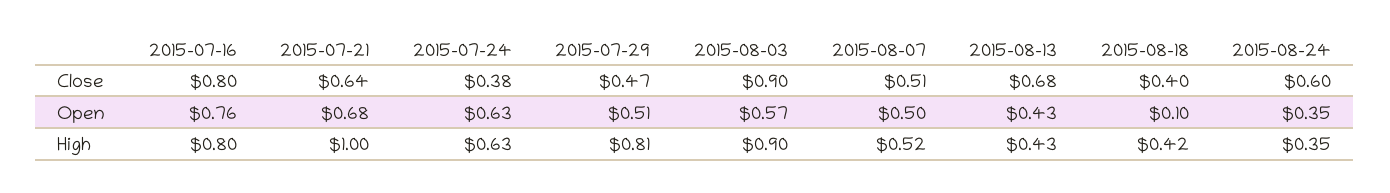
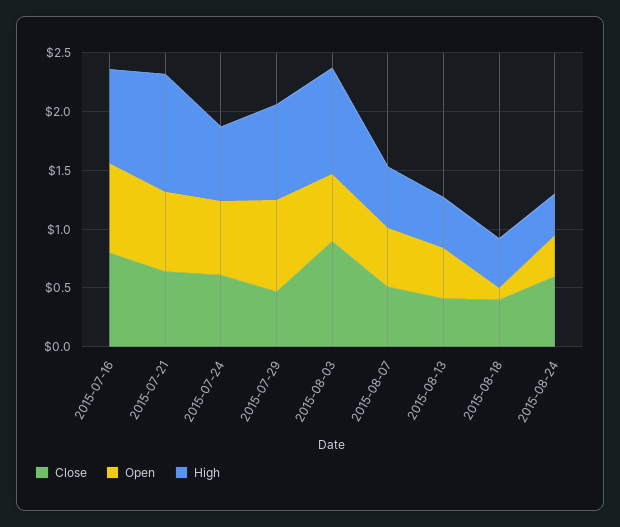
  {
    "Close": {
      "2015-07-16": 0.8,
      "2015-07-21": 0.64,
-     "2015-07-24": 0.38,
+     "2015-07-24": 0.6,
      "2015-07-29": 0.47,
      "2015-08-03": 0.9,
      "2015-08-07": 0.51,
-     "2015-08-13": 0.68,
+     "2015-08-13": 0.4,
      "2015-08-18": 0.4,
      "2015-08-24": 0.6
    },
    "Open": {
      "2015-07-16": 0.76,
      "2015-07-21": 0.68,
      "2015-07-24": 0.63,
-     "2015-07-29": 0.51,
+     "2015-07-29": 0.8,
      "2015-08-03": 0.57,
      "2015-08-07": 0.5,
      "2015-08-13": 0.43,
      "2015-08-18": 0.1,
      "2015-08-24": 0.35
    },
    "High": {
      "2015-07-16": 0.8,
      "2015-07-21": 1,
      "2015-07-24": 0.63,
      "2015-07-29": 0.81,
      "2015-08-03": 0.9,
      "2015-08-07": 0.52,
      "2015-08-13": 0.43,
      "2015-08-18": 0.42,
      "2015-08-24": 0.35
    }
  }

